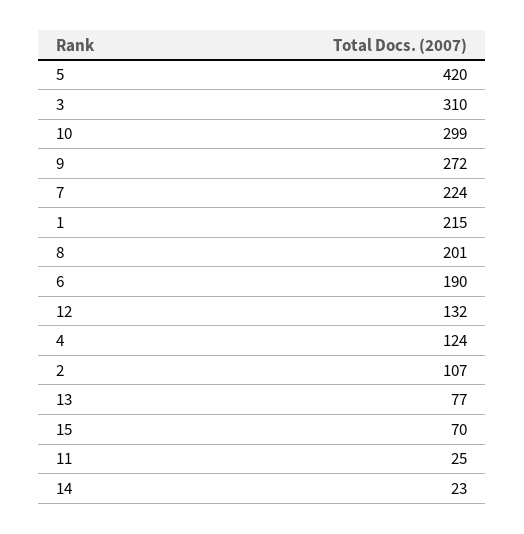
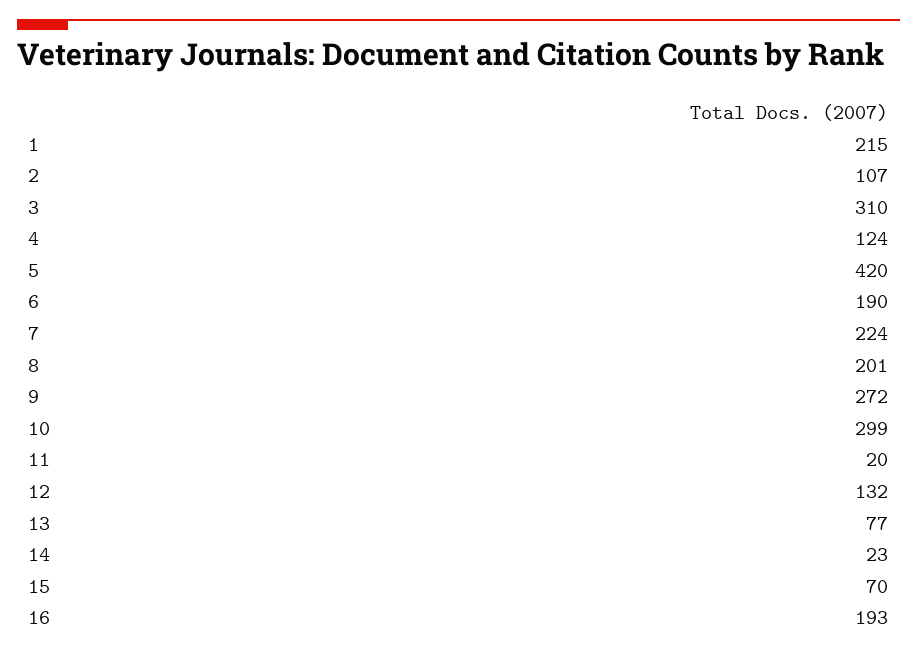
  {
    "5": 420,
    "3": 310,
    "10": 299,
    "9": 272,
    "7": 224,
    "1": 215,
    "8": 201,
    "6": 190,
    "12": 132,
    "4": 124,
    "2": 107,
    "13": 77,
    "15": 70,
-   "11": 25,
+   "11": 20,
-   "14": 23
+   "14": 23,
+   "16": 193
  }

